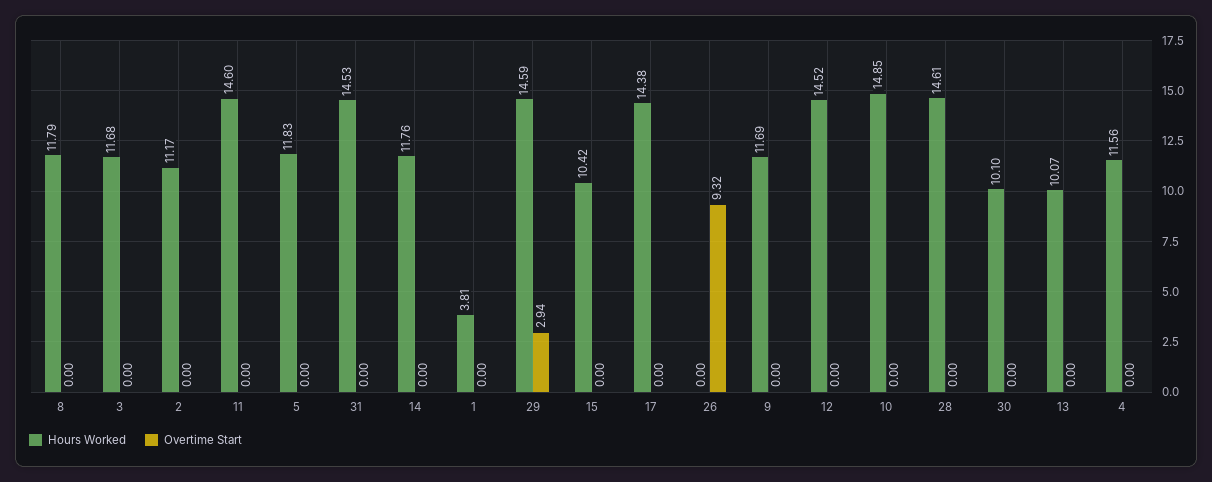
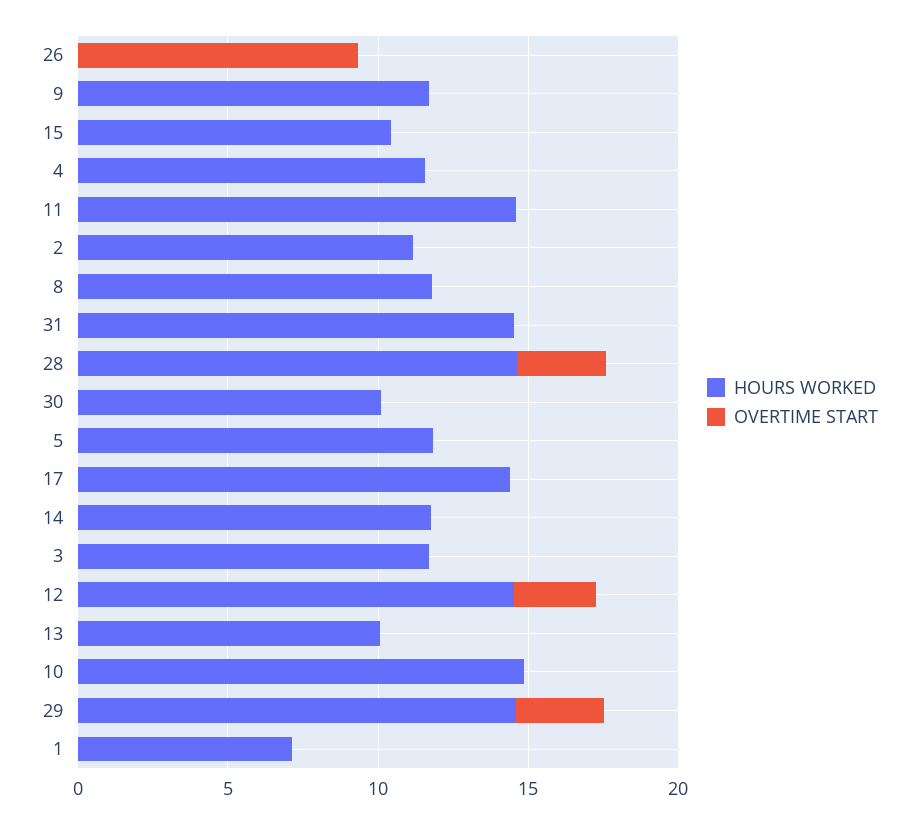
  {
    "Hours Worked": {
      "8": 11.79,
      "3": 11.68,
      "2": 11.17,
      "11": 14.6,
      "5": 11.83,
      "31": 14.53,
      "14": 11.76,
-     "1": 3.81,
+     "1": 7,
      "29": 14.59,
      "15": 10.42,
      "17": 14.38,
      "26": 0,
      "9": 11.69,
      "12": 14.52,
      "10": 14.85,
      "28": 14.61,
      "30": 10.1,
      "13": 10.07,
      "4": 11.56
    },
    "Overtime Start": {
      "8": 0,
      "3": 0,
      "2": 0,
      "11": 0,
      "5": 0,
      "31": 0,
      "14": 0,
      "1": 0,
      "29": 2.94,
      "15": 0,
      "17": 0,
      "26": 9.32,
      "9": 0,
-     "12": 0,
+     "12": 3,
      "10": 0,
-     "28": 0,
+     "28": 3,
      "30": 0,
      "13": 0,
      "4": 0
    }
  }

